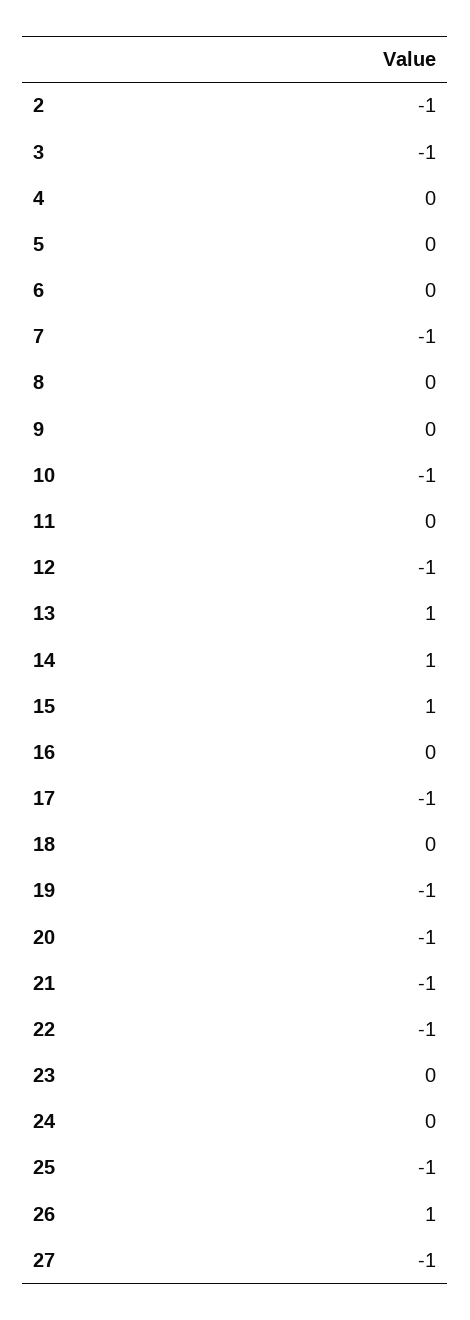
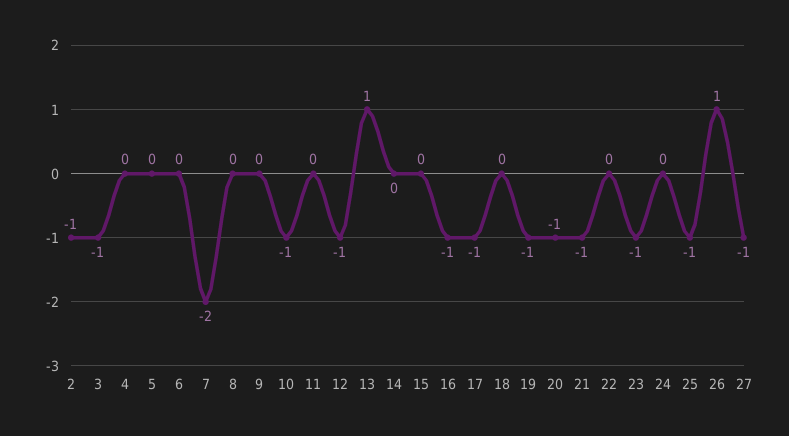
  {
    "2": -1,
    "3": -1,
    "4": 0,
    "5": 0,
    "6": 0,
-   "7": -1,
+   "7": -2,
    "8": 0,
    "9": 0,
    "10": -1,
    "11": 0,
    "12": -1,
    "13": 1,
-   "14": 1,
+   "14": 0,
-   "15": 1,
+   "15": 0,
-   "16": 0,
+   "16": -1,
    "17": -1,
    "18": 0,
    "19": -1,
    "20": -1,
    "21": -1,
-   "22": -1,
+   "22": 0,
-   "23": 0,
+   "23": -1,
    "24": 0,
    "25": -1,
    "26": 1,
    "27": -1
  }

